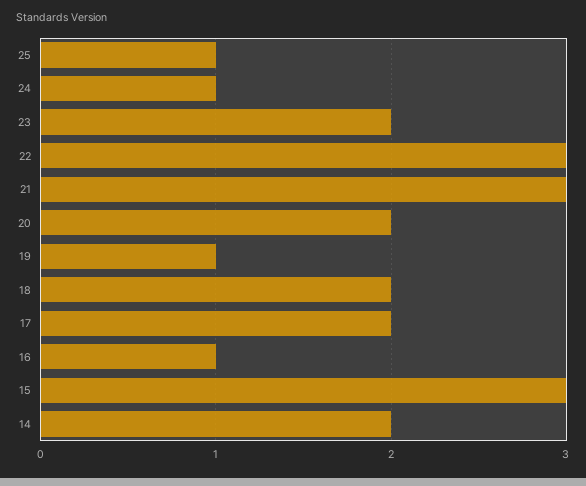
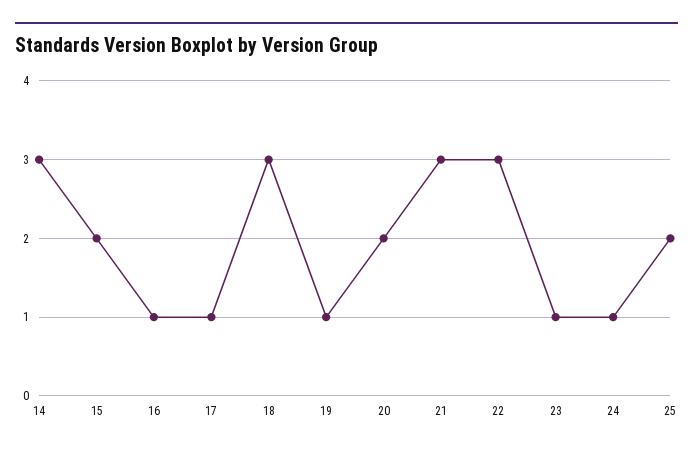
  {
-   "25": 1,
+   "25": 2,
    "24": 1,
-   "23": 2,
+   "23": 1,
    "22": 3,
    "21": 3,
    "20": 2,
    "19": 1,
-   "18": 2,
+   "18": 3,
-   "17": 2,
+   "17": 1,
    "16": 1,
-   "15": 3,
+   "15": 2,
-   "14": 2
+   "14": 3
  }

